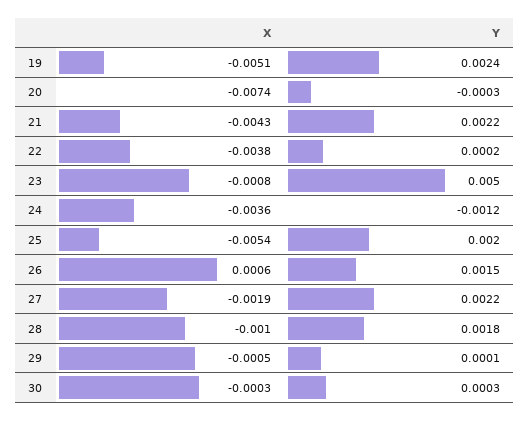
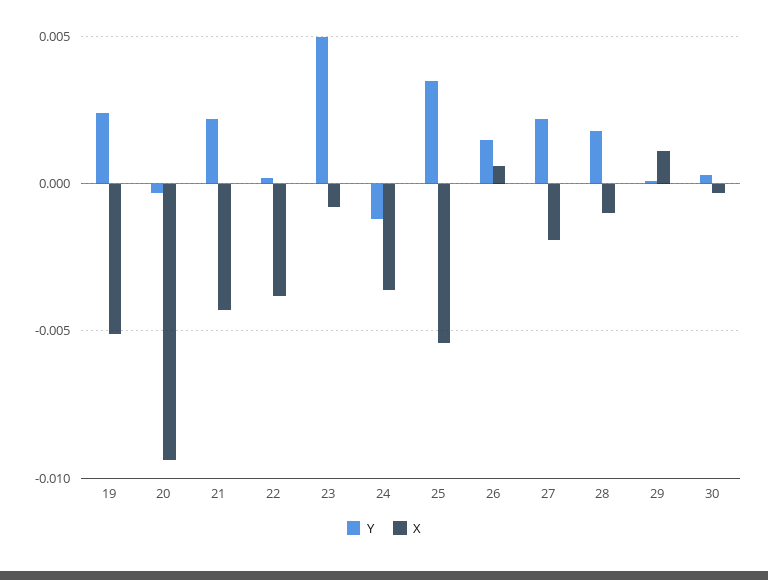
  {
    "X": {
      "19": -0.0051,
-     "20": -0.0074,
+     "20": -0.0095,
      "21": -0.0043,
      "22": -0.0038,
      "23": -0.0008,
      "24": -0.0036,
      "25": -0.0054,
      "26": 0.0006,
      "27": -0.0019,
      "28": -0.001,
-     "29": -0.0005,
+     "29": 0.001,
      "30": -0.0003
    },
    "Y": {
      "19": 0.0024,
      "20": -0.0003,
      "21": 0.0022,
      "22": 0.0002,
      "23": 0.005,
      "24": -0.0012,
-     "25": 0.002,
+     "25": 0.0035,
      "26": 0.0015,
      "27": 0.0022,
      "28": 0.0018,
      "29": 0.0001,
      "30": 0.0003
    }
  }

